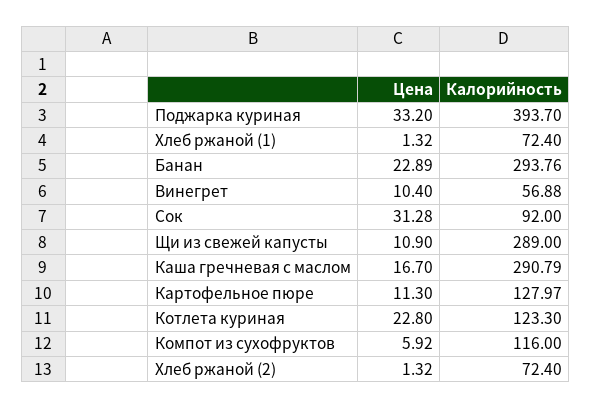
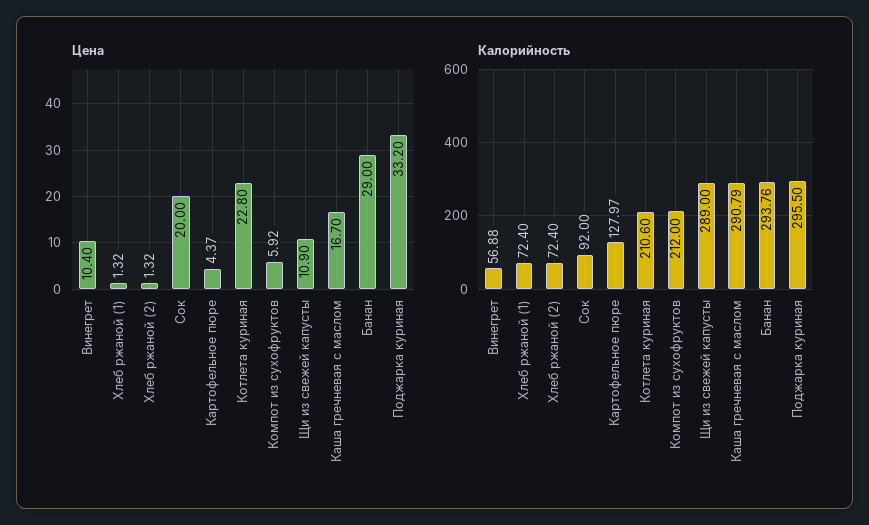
  {
    "Цена": {
      "Поджарка куриная": 33.2,
      "Хлеб ржаной (1)": 1.32,
-     "Банан": 22.89,
+     "Банан": 29,
      "Винегрет": 10.4,
-     "Сок": 31.28,
+     "Сок": 20,
      "Щи из свежей капусты": 10.9,
      "Каша гречневая с маслом": 16.7,
-     "Картофельное пюре": 11.3,
+     "Картофельное пюре": 4.37,
      "Котлета куриная": 22.8,
      "Компот из сухофруктов": 5.92,
      "Хлеб ржаной (2)": 1.32
    },
    "Калорийность": {
-     "Поджарка куриная": 393.7,
+     "Поджарка куриная": 295.5,
      "Хлеб ржаной (1)": 72.4,
      "Банан": 293.76,
      "Винегрет": 56.88,
      "Сок": 92,
      "Щи из свежей капусты": 289,
      "Каша гречневая с маслом": 290.79,
      "Картофельное пюре": 127.97,
-     "Котлета куриная": 123.3,
+     "Котлета куриная": 210.6,
-     "Компот из сухофруктов": 116,
+     "Компот из сухофруктов": 212,
      "Хлеб ржаной (2)": 72.4
    }
  }

